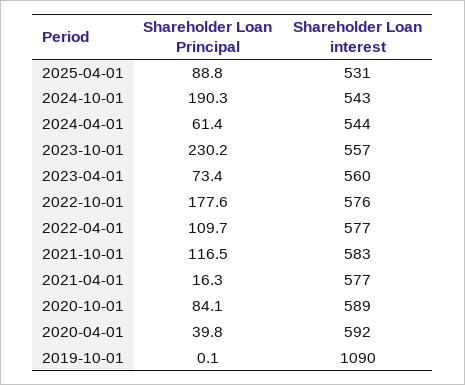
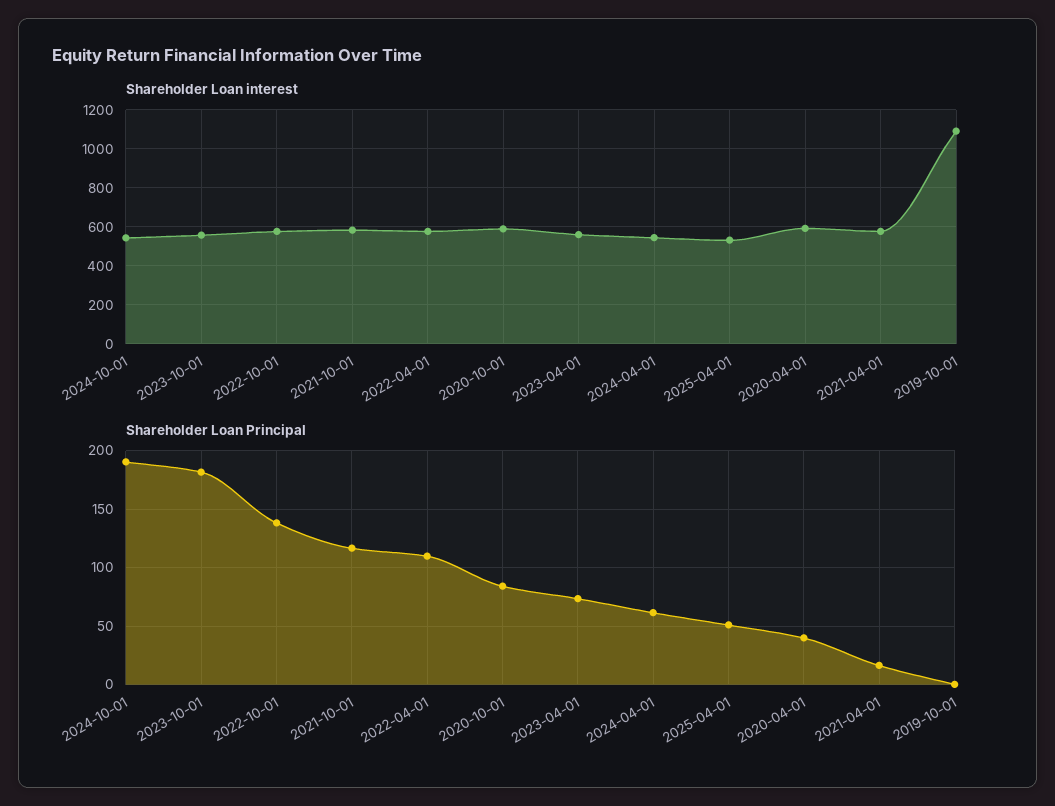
  {
    "Shareholder Loan Principal": {
-     "2025-04-01": 88.8,
+     "2025-04-01": 50,
      "2024-10-01": 190.3,
      "2024-04-01": 61.4,
-     "2023-10-01": 230.2,
+     "2023-10-01": 180,
      "2023-04-01": 73.4,
-     "2022-10-01": 177.6,
+     "2022-10-01": 140,
      "2022-04-01": 109.7,
      "2021-10-01": 116.5,
      "2021-04-01": 16.3,
      "2020-10-01": 84.1,
      "2020-04-01": 39.8,
      "2019-10-01": 0.1
    },
    "Shareholder Loan interest": {
      "2025-04-01": 531,
      "2024-10-01": 543,
      "2024-04-01": 544,
      "2023-10-01": 557,
      "2023-04-01": 560,
      "2022-10-01": 576,
      "2022-04-01": 577,
      "2021-10-01": 583,
      "2021-04-01": 577,
      "2020-10-01": 589,
      "2020-04-01": 592,
      "2019-10-01": 1090
    }
  }

